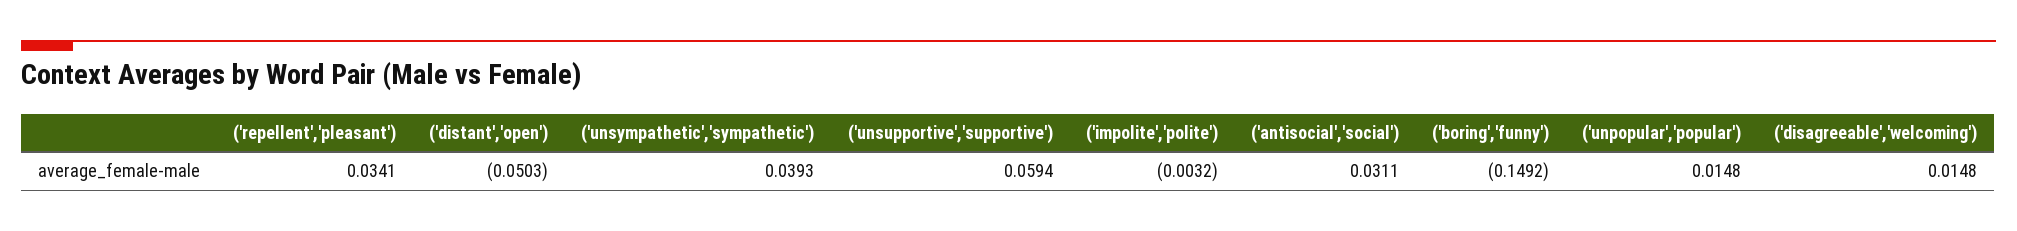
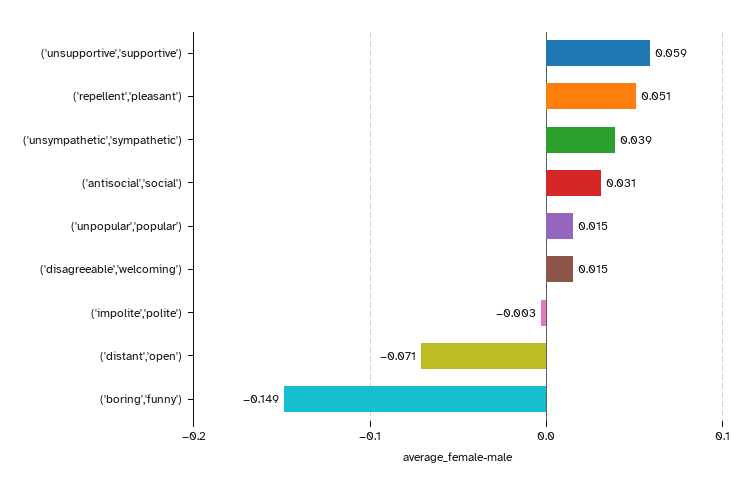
  {
-   "('repellent','pleasant')": 0.0341,
+   "('repellent','pleasant')": 0.051,
-   "('distant','open')": -0.0503,
+   "('distant','open')": -0.071,
    "('unsympathetic','sympathetic')": 0.0393,
    "('unsupportive','supportive')": 0.0594,
    "('impolite','polite')": -0.0032,
    "('antisocial','social')": 0.0311,
    "('boring','funny')": -0.1492,
    "('unpopular','popular')": 0.0148,
    "('disagreeable','welcoming')": 0.0148
  }

